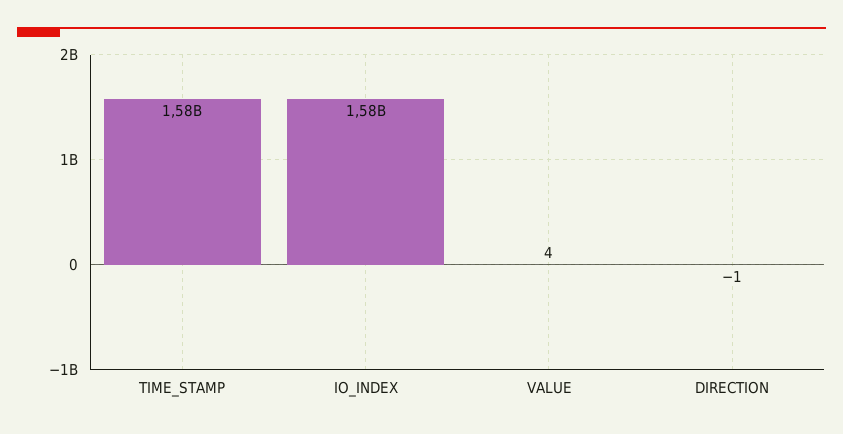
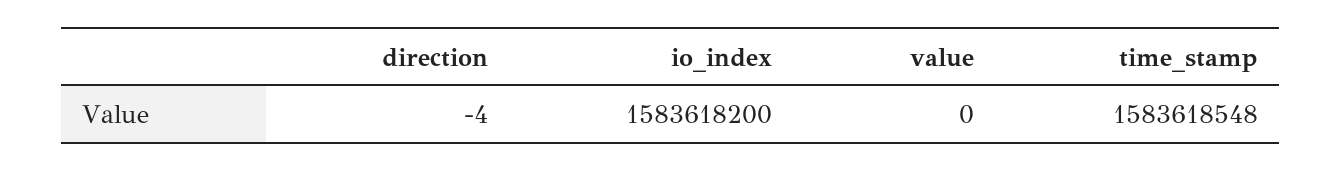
  {
    "TIME_STAMP": 1583618548,
    "IO_INDEX": 1583618200,
-   "VALUE": 4,
+   "VALUE": 0,
-   "DIRECTION": -1
+   "DIRECTION": -4
  }

